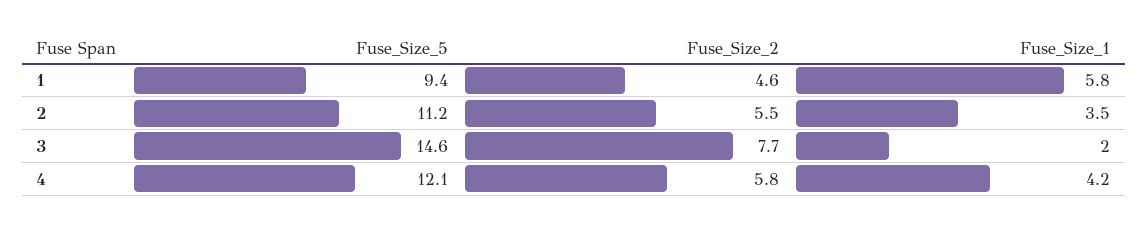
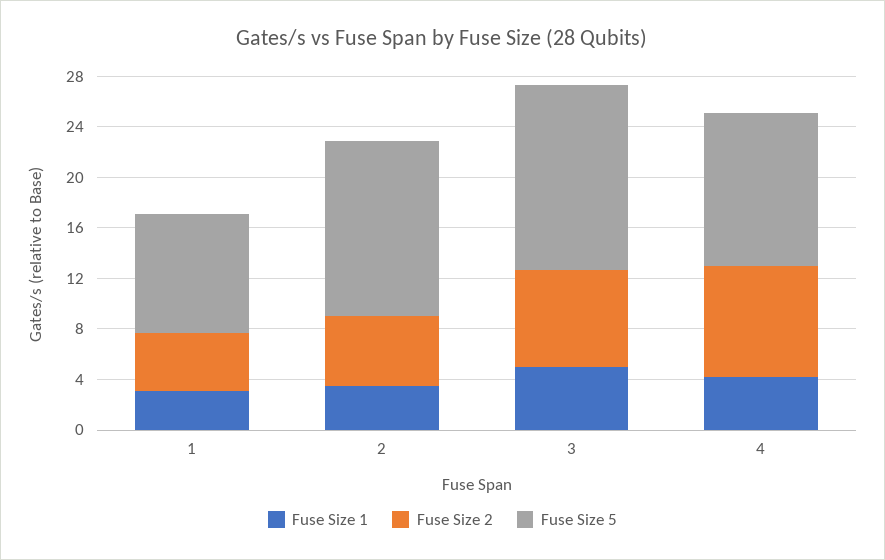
  {
    "Fuse_Size_5": {
      "1": 9.4,
-     "2": 11.2,
+     "2": 14,
      "3": 14.6,
      "4": 12.1
    },
    "Fuse_Size_2": {
      "1": 4.6,
      "2": 5.5,
      "3": 7.7,
-     "4": 5.8
+     "4": 9
    },
    "Fuse_Size_1": {
-     "1": 5.8,
+     "1": 3,
      "2": 3.5,
-     "3": 2,
+     "3": 5,
      "4": 4.2
    }
  }

